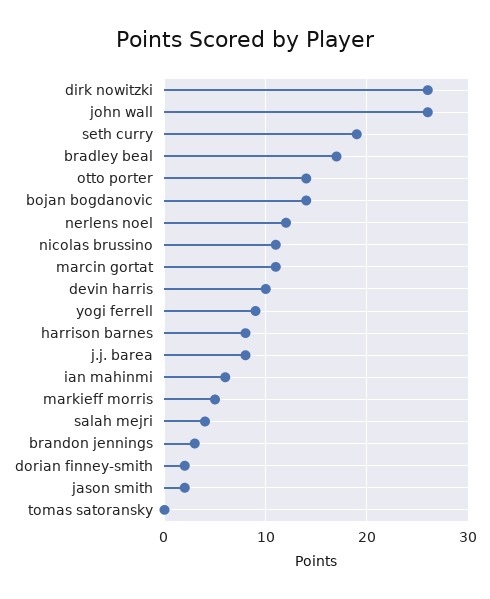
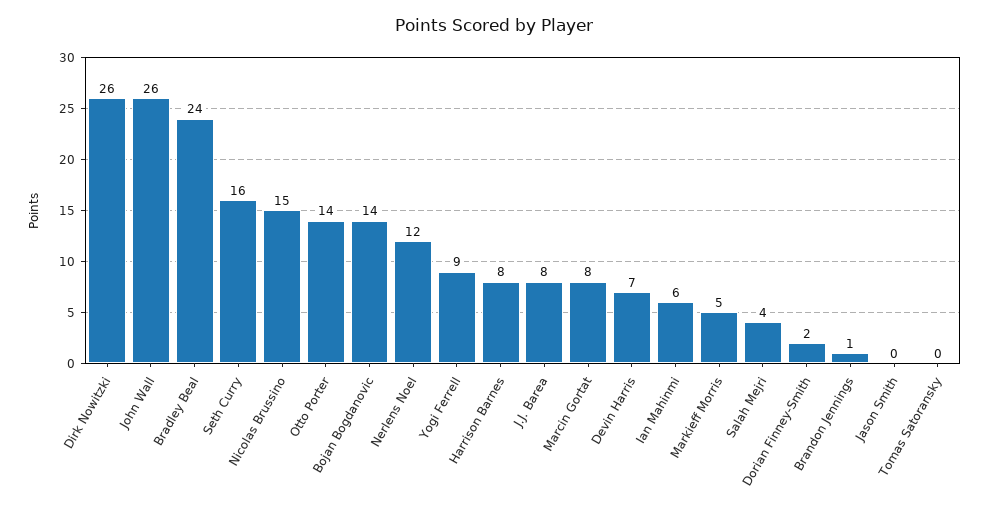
  {
    "dirk nowitzki": 26,
    "john wall": 26,
-   "seth curry": 19,
+   "seth curry": 16,
-   "bradley beal": 17,
+   "bradley beal": 24,
    "otto porter": 14,
    "bojan bogdanovic": 14,
    "nerlens noel": 12,
-   "nicolas brussino": 11,
+   "nicolas brussino": 15,
-   "marcin gortat": 11,
+   "marcin gortat": 8,
-   "devin harris": 10,
+   "devin harris": 7,
    "yogi ferrell": 9,
    "harrison barnes": 8,
    "j.j. barea": 8,
    "ian mahinmi": 6,
    "markieff morris": 5,
    "salah mejri": 4,
-   "brandon jennings": 3,
+   "brandon jennings": 1,
    "dorian finney-smith": 2,
-   "jason smith": 2,
+   "jason smith": 0,
    "tomas satoransky": 0
  }

